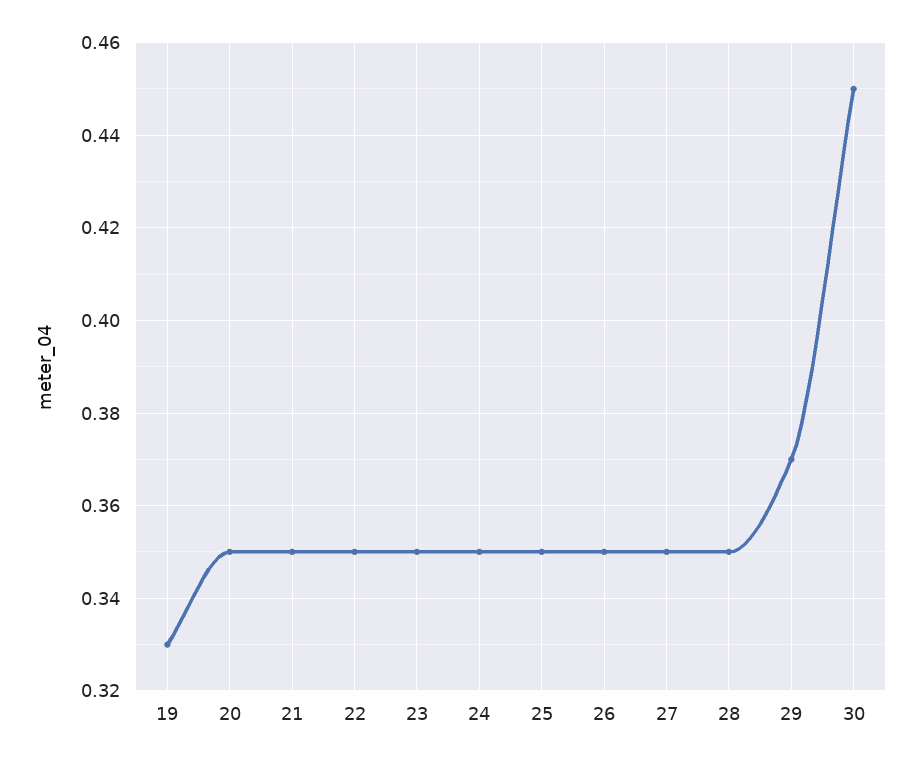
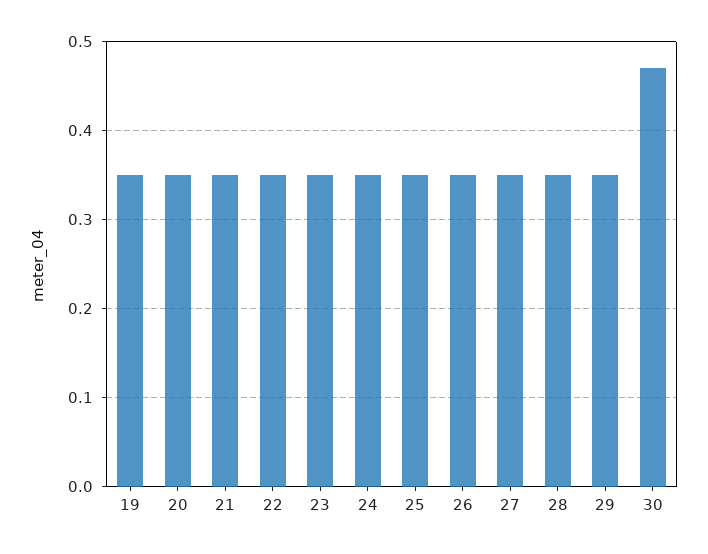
  {
-   "19": 0.33,
+   "19": 0.35,
    "20": 0.35,
    "21": 0.35,
    "22": 0.35,
    "23": 0.35,
    "24": 0.35,
    "25": 0.35,
    "26": 0.35,
    "27": 0.35,
    "28": 0.35,
-   "29": 0.37,
+   "29": 0.35,
-   "30": 0.45
+   "30": 0.47
  }

